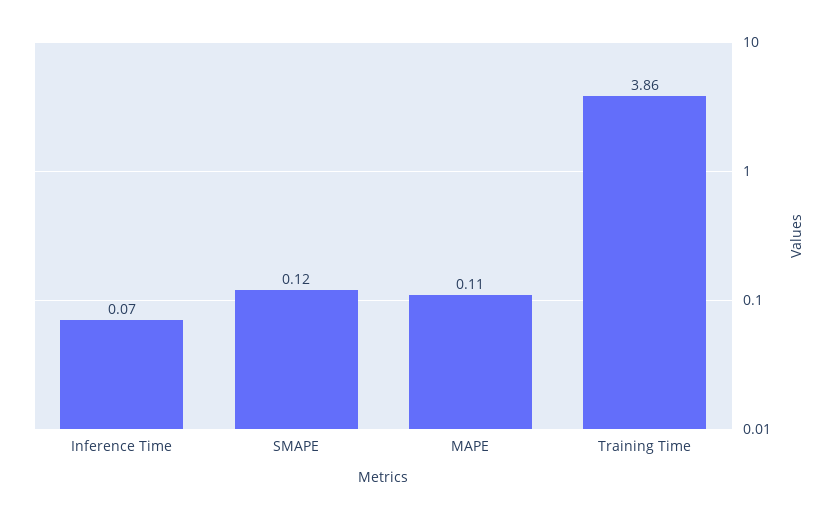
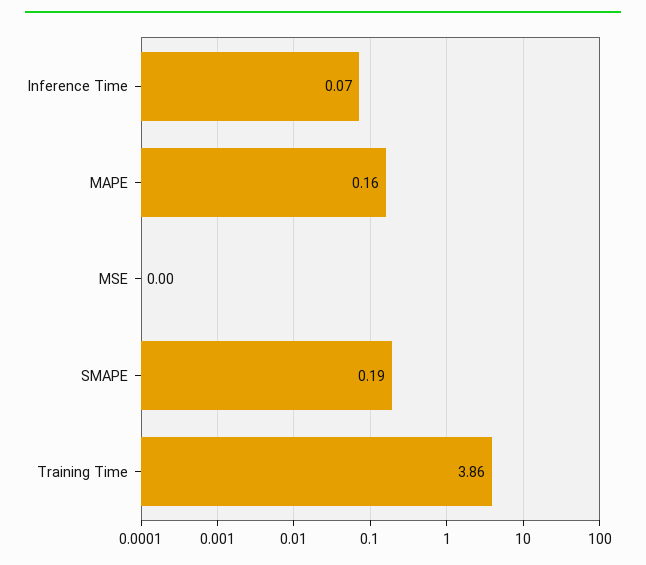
  {
    "Inference Time": 0.07,
-   "SMAPE": 0.12,
+   "SMAPE": 0.19,
-   "MAPE": 0.11,
+   "MAPE": 0.16,
-   "Training Time": 3.86
+   "Training Time": 3.86,
+   "MSE": 0
  }

